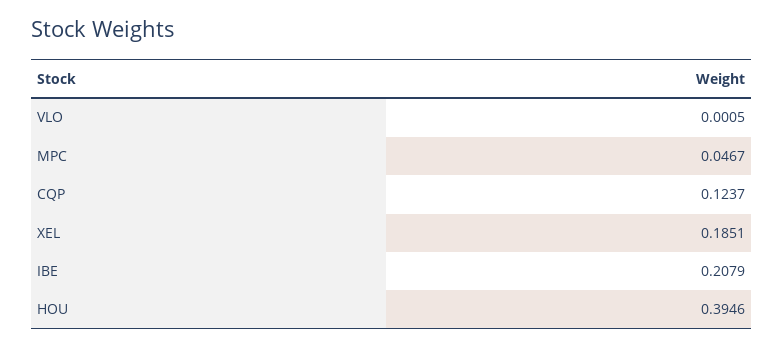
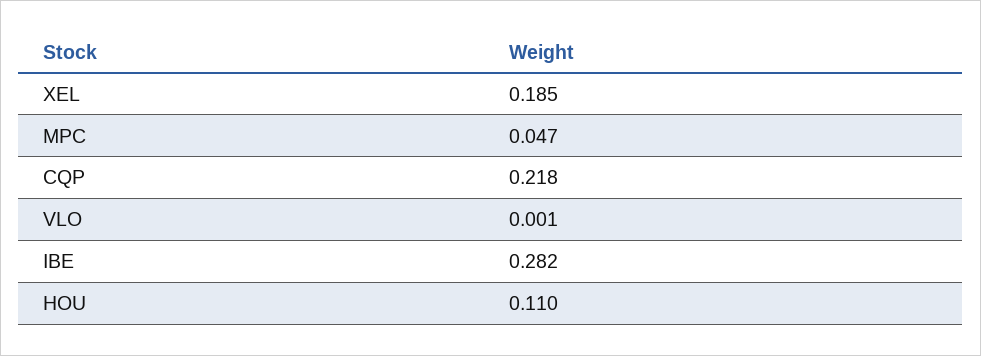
  {
    "VLO": 0.0005,
    "MPC": 0.0467,
-   "CQP": 0.1237,
+   "CQP": 0.218,
    "XEL": 0.1851,
-   "IBE": 0.2079,
+   "IBE": 0.282,
-   "HOU": 0.3946
+   "HOU": 0.11
  }

